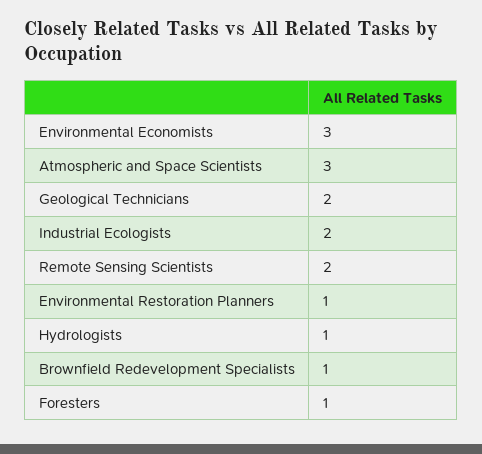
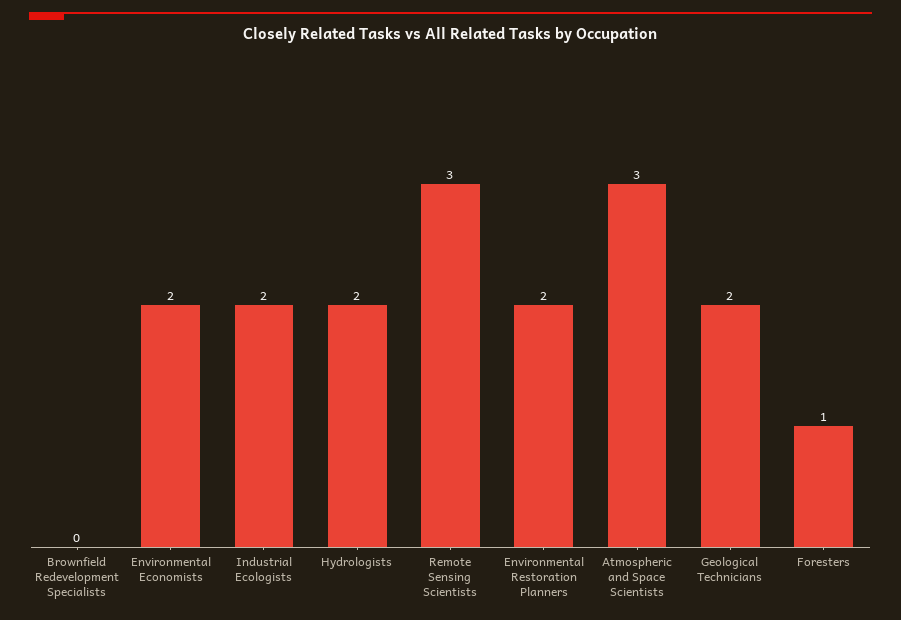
  {
-   "Environmental Economists": 3,
+   "Environmental Economists": 2,
    "Atmospheric and Space Scientists": 3,
    "Geological Technicians": 2,
    "Industrial Ecologists": 2,
-   "Remote Sensing Scientists": 2,
+   "Remote Sensing Scientists": 3,
-   "Environmental Restoration Planners": 1,
+   "Environmental Restoration Planners": 2,
-   "Hydrologists": 1,
+   "Hydrologists": 2,
-   "Brownfield Redevelopment Specialists": 1,
+   "Brownfield Redevelopment Specialists": 0,
    "Foresters": 1
  }

